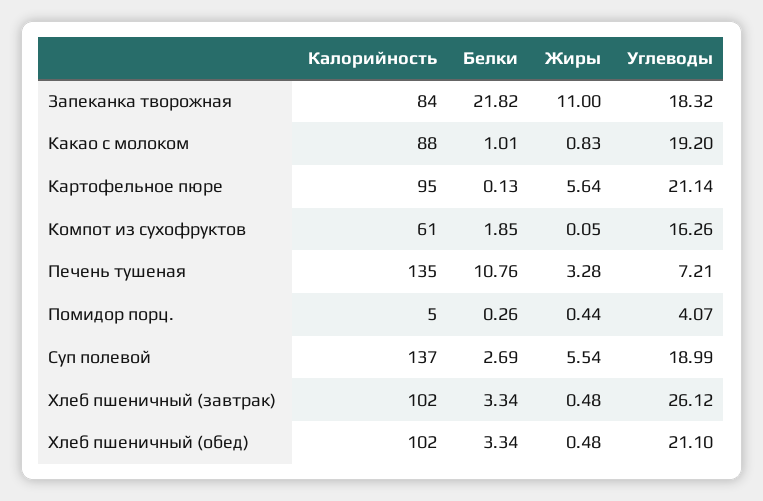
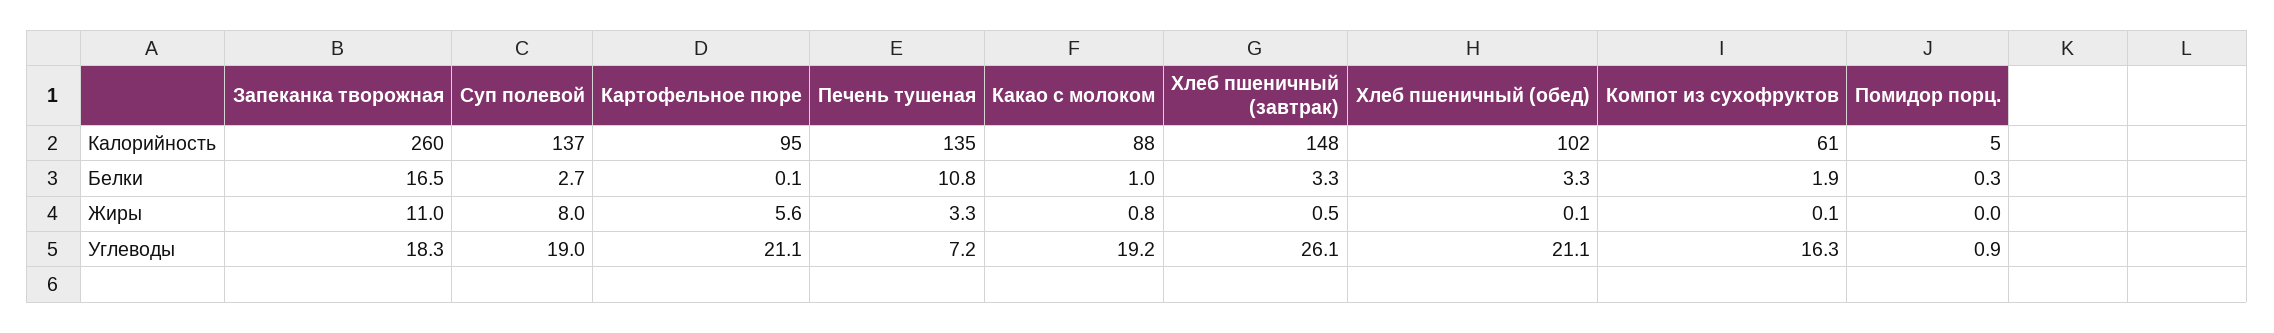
  {
    "Калорийность": {
-     "Запеканка творожная": 84,
+     "Запеканка творожная": 260,
      "Какао с молоком": 88,
      "Картофельное пюре": 95,
      "Компот из сухофруктов": 61,
      "Печень тушеная": 135,
      "Помидор порц.": 5,
      "Суп полевой": 137,
-     "Хлеб пшеничный (завтрак)": 102,
+     "Хлеб пшеничный (завтрак)": 148,
      "Хлеб пшеничный (обед)": 102
    },
    "Белки": {
-     "Запеканка творожная": 21.82,
+     "Запеканка творожная": 16.5,
      "Какао с молоком": 1.01,
      "Картофельное пюре": 0.13,
      "Компот из сухофруктов": 1.85,
      "Печень тушеная": 10.76,
      "Помидор порц.": 0.26,
      "Суп полевой": 2.69,
      "Хлеб пшеничный (завтрак)": 3.34,
      "Хлеб пшеничный (обед)": 3.34
    },
    "Жиры": {
      "Запеканка творожная": 11,
      "Какао с молоком": 0.83,
      "Картофельное пюре": 5.64,
      "Компот из сухофруктов": 0.05,
      "Печень тушеная": 3.28,
-     "Помидор порц.": 0.44,
+     "Помидор порц.": 0,
-     "Суп полевой": 5.54,
+     "Суп полевой": 8,
      "Хлеб пшеничный (завтрак)": 0.48,
-     "Хлеб пшеничный (обед)": 0.48
+     "Хлеб пшеничный (обед)": 0.1
    },
    "Углеводы": {
      "Запеканка творожная": 18.32,
      "Какао с молоком": 19.2,
      "Картофельное пюре": 21.14,
      "Компот из сухофруктов": 16.26,
      "Печень тушеная": 7.21,
-     "Помидор порц.": 4.07,
+     "Помидор порц.": 0.9,
      "Суп полевой": 18.99,
      "Хлеб пшеничный (завтрак)": 26.12,
      "Хлеб пшеничный (обед)": 21.1
    }
  }

